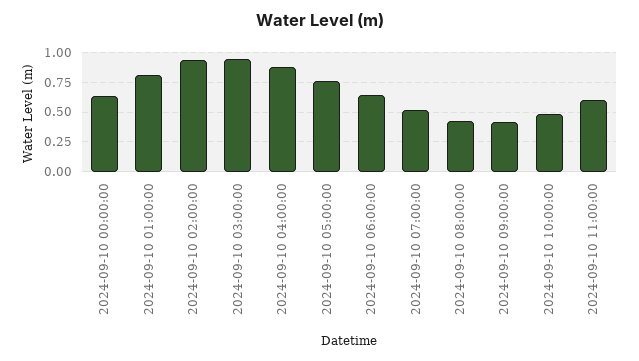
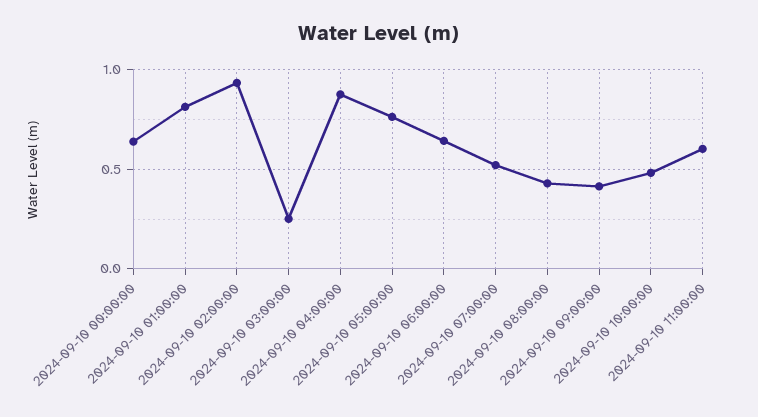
  {
    "2024-09-10 00:00:00": 0.65,
    "2024-09-10 01:00:00": 0.8,
    "2024-09-10 02:00:00": 0.95,
-   "2024-09-10 03:00:00": 1,
+   "2024-09-10 03:00:00": 0.25,
    "2024-09-10 04:00:00": 0.9,
    "2024-09-10 05:00:00": 0.75,
    "2024-09-10 06:00:00": 0.65,
    "2024-09-10 07:00:00": 0.5,
    "2024-09-10 08:00:00": 0.45,
    "2024-09-10 09:00:00": 0.4,
    "2024-09-10 10:00:00": 0.5,
    "2024-09-10 11:00:00": 0.6
  }

